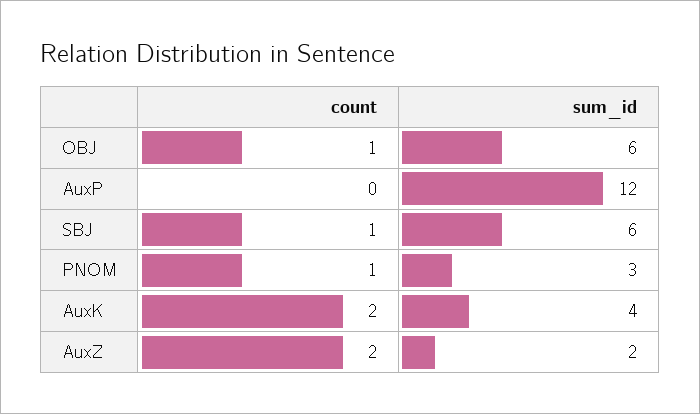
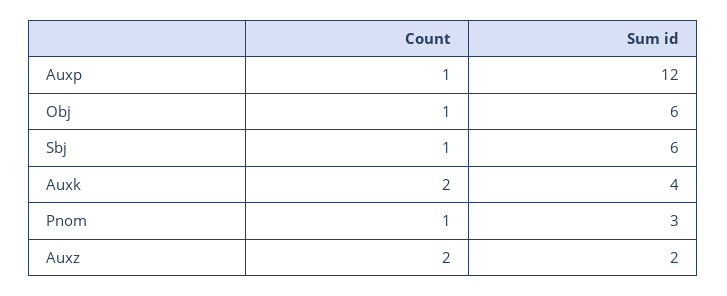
  {
    "count": {
      "OBJ": 1,
-     "AuxP": 0,
+     "AuxP": 1,
      "SBJ": 1,
      "PNOM": 1,
      "AuxK": 2,
      "AuxZ": 2
    },
    "sum_id": {
      "OBJ": 6,
      "AuxP": 12,
      "SBJ": 6,
      "PNOM": 3,
      "AuxK": 4,
      "AuxZ": 2
    }
  }

